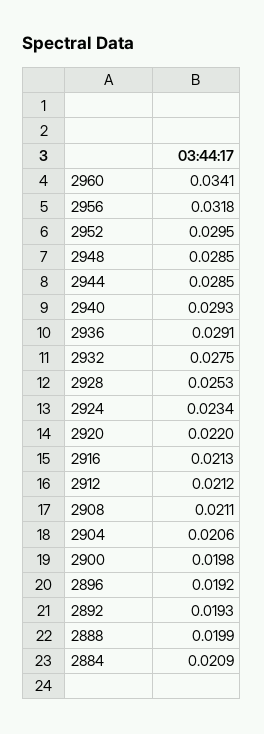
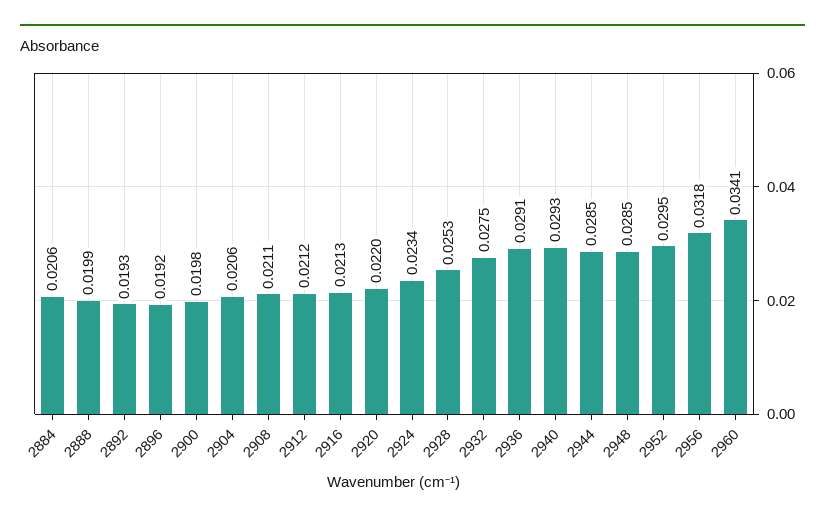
  {
    "2960": 0.0341,
    "2956": 0.0318,
    "2952": 0.0295,
    "2948": 0.0285,
    "2944": 0.0285,
    "2940": 0.0293,
    "2936": 0.0291,
    "2932": 0.0275,
    "2928": 0.0253,
    "2924": 0.0234,
    "2920": 0.022,
    "2916": 0.0213,
    "2912": 0.0212,
    "2908": 0.0211,
    "2904": 0.0206,
    "2900": 0.0198,
    "2896": 0.0192,
    "2892": 0.0193,
    "2888": 0.0199,
-   "2884": 0.0209
+   "2884": 0.0206
  }

